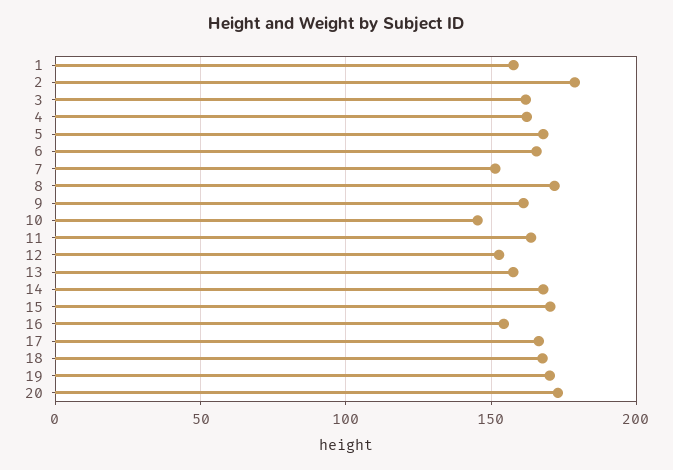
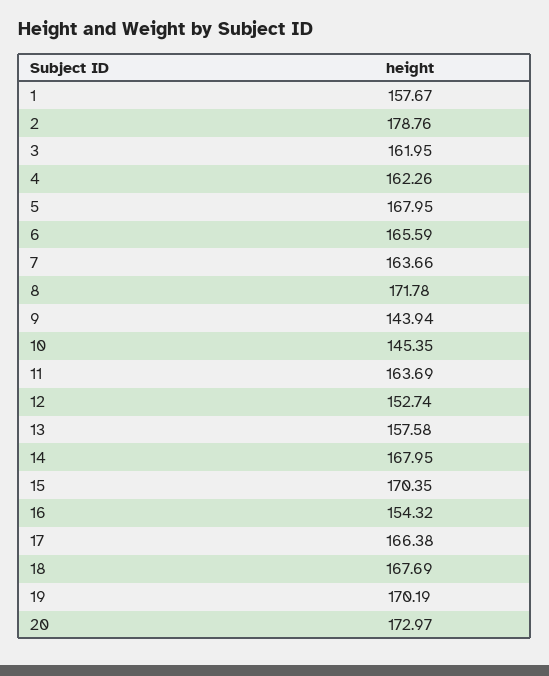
  {
    "1": 157.67,
    "2": 178.76,
    "3": 161.95,
    "4": 162.26,
    "5": 167.95,
    "6": 165.59,
-   "7": 150,
+   "7": 163.66,
    "8": 171.78,
-   "9": 160,
+   "9": 143.94,
    "10": 145.35,
    "11": 163.69,
    "12": 152.74,
    "13": 157.58,
    "14": 167.95,
    "15": 170.35,
    "16": 154.32,
    "17": 166.38,
    "18": 167.69,
    "19": 170.19,
    "20": 172.97
  }

